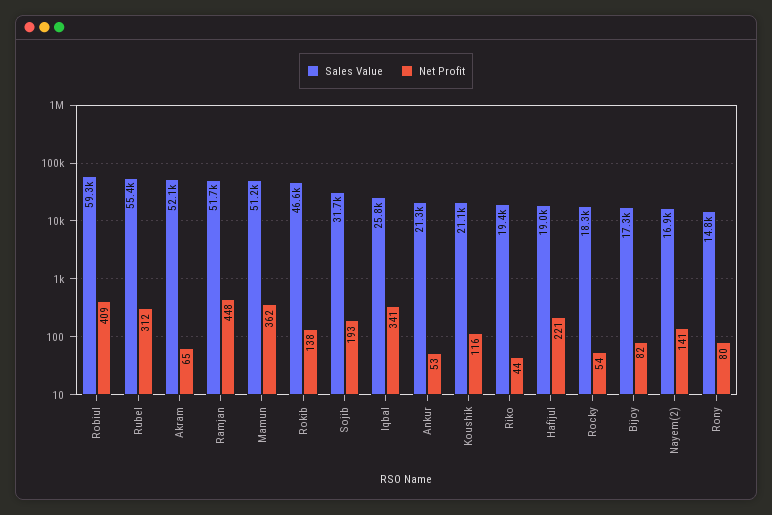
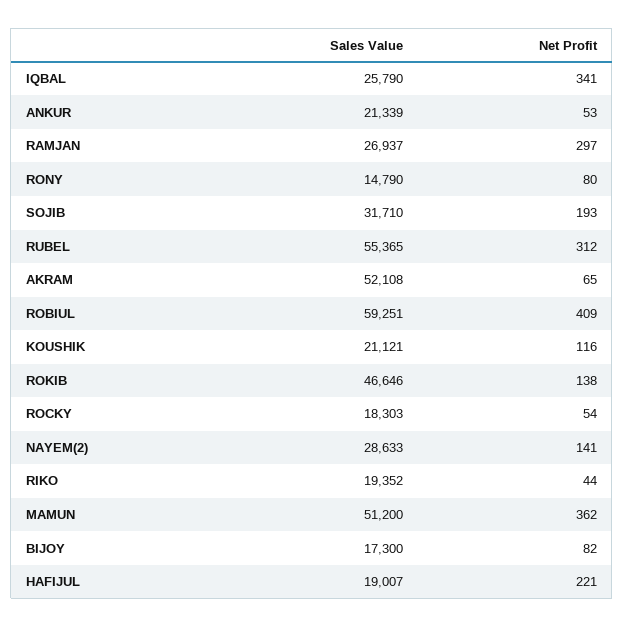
  {
    "Sales Value": {
      "Robiul": 59251,
      "Rubel": 55365,
      "Akram": 52108,
-     "Ramjan": 51700,
+     "Ramjan": 26937,
      "Mamun": 51200,
      "Rokib": 46646,
      "Sojib": 31710,
      "Iqbal": 25790,
      "Ankur": 21339,
      "Koushik": 21121,
      "Riko": 19352,
      "Hafijul": 19007,
      "Rocky": 18303,
      "Bijoy": 17300,
-     "Nayem(2)": 16900,
+     "Nayem(2)": 28633,
      "Rony": 14790
    },
    "Net Profit": {
      "Robiul": 409,
      "Rubel": 312,
      "Akram": 65,
-     "Ramjan": 448,
+     "Ramjan": 297,
      "Mamun": 362,
      "Rokib": 138,
      "Sojib": 193,
      "Iqbal": 341,
      "Ankur": 53,
      "Koushik": 116,
      "Riko": 44,
      "Hafijul": 221,
      "Rocky": 54,
      "Bijoy": 82,
      "Nayem(2)": 141,
      "Rony": 80
    }
  }

